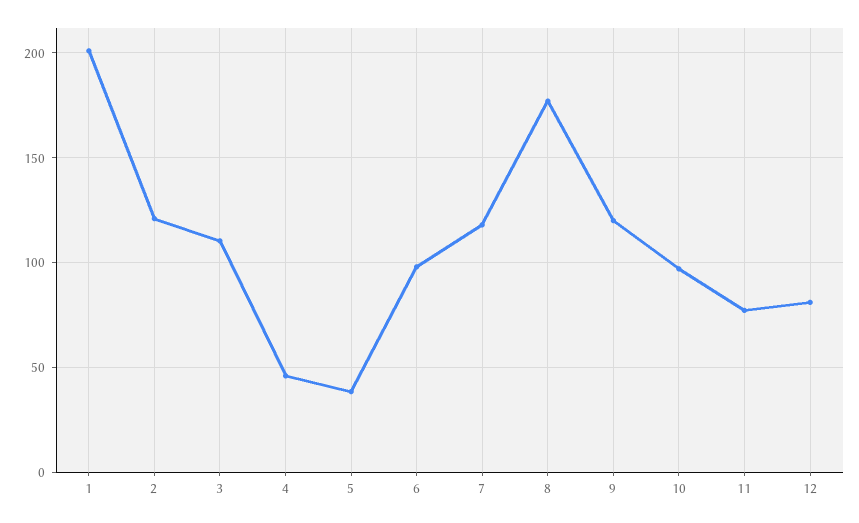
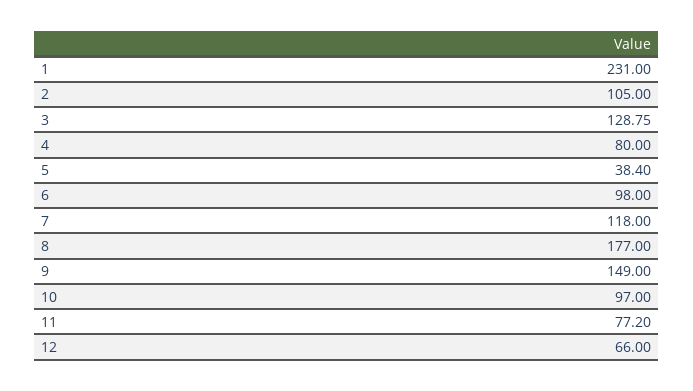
  {
-   "1": 200,
+   "1": 231,
-   "2": 120,
+   "2": 105,
-   "3": 110,
+   "3": 128.75,
-   "4": 45,
+   "4": 80,
    "5": 38.4,
    "6": 98,
    "7": 118,
    "8": 177,
-   "9": 120,
+   "9": 149,
    "10": 97,
    "11": 77.2,
-   "12": 80
+   "12": 66
  }

